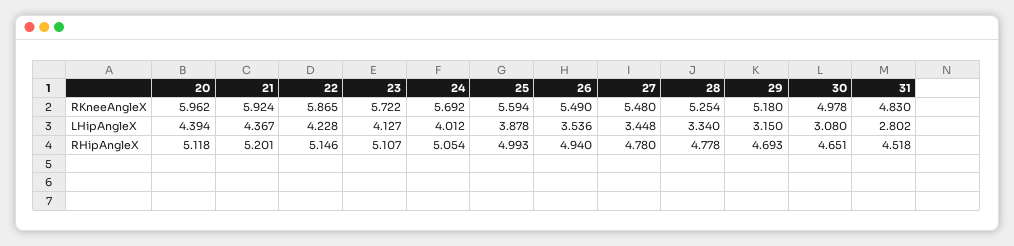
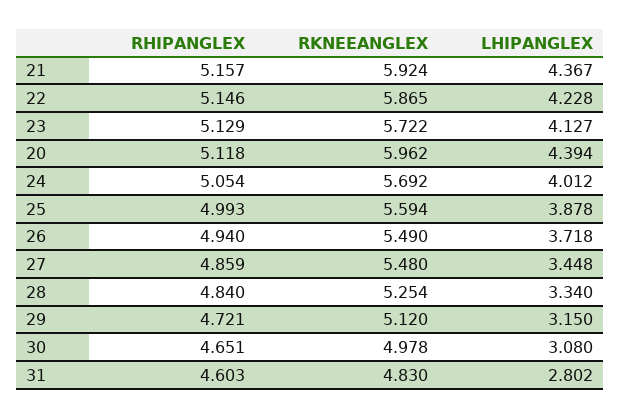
  {
    "20": {
      "RKneeAngleX": 5.962,
      "LHipAngleX": 4.394,
      "RHipAngleX": 5.118
    },
    "21": {
      "RKneeAngleX": 5.924,
      "LHipAngleX": 4.367,
-     "RHipAngleX": 5.201
+     "RHipAngleX": 5.157
    },
    "22": {
      "RKneeAngleX": 5.865,
      "LHipAngleX": 4.228,
      "RHipAngleX": 5.146
    },
    "23": {
      "RKneeAngleX": 5.722,
      "LHipAngleX": 4.127,
-     "RHipAngleX": 5.107
+     "RHipAngleX": 5.129
    },
    "24": {
      "RKneeAngleX": 5.692,
      "LHipAngleX": 4.012,
      "RHipAngleX": 5.054
    },
    "25": {
      "RKneeAngleX": 5.594,
      "LHipAngleX": 3.878,
      "RHipAngleX": 4.993
    },
    "26": {
      "RKneeAngleX": 5.49,
-     "LHipAngleX": 3.536,
+     "LHipAngleX": 3.718,
      "RHipAngleX": 4.94
    },
    "27": {
      "RKneeAngleX": 5.48,
      "LHipAngleX": 3.448,
-     "RHipAngleX": 4.78
+     "RHipAngleX": 4.859
    },
    "28": {
      "RKneeAngleX": 5.254,
      "LHipAngleX": 3.34,
-     "RHipAngleX": 4.778
+     "RHipAngleX": 4.84
    },
    "29": {
-     "RKneeAngleX": 5.18,
+     "RKneeAngleX": 5.12,
      "LHipAngleX": 3.15,
-     "RHipAngleX": 4.693
+     "RHipAngleX": 4.721
    },
    "30": {
      "RKneeAngleX": 4.978,
      "LHipAngleX": 3.08,
      "RHipAngleX": 4.651
    },
    "31": {
      "RKneeAngleX": 4.83,
      "LHipAngleX": 2.802,
-     "RHipAngleX": 4.518
+     "RHipAngleX": 4.603
    }
  }

